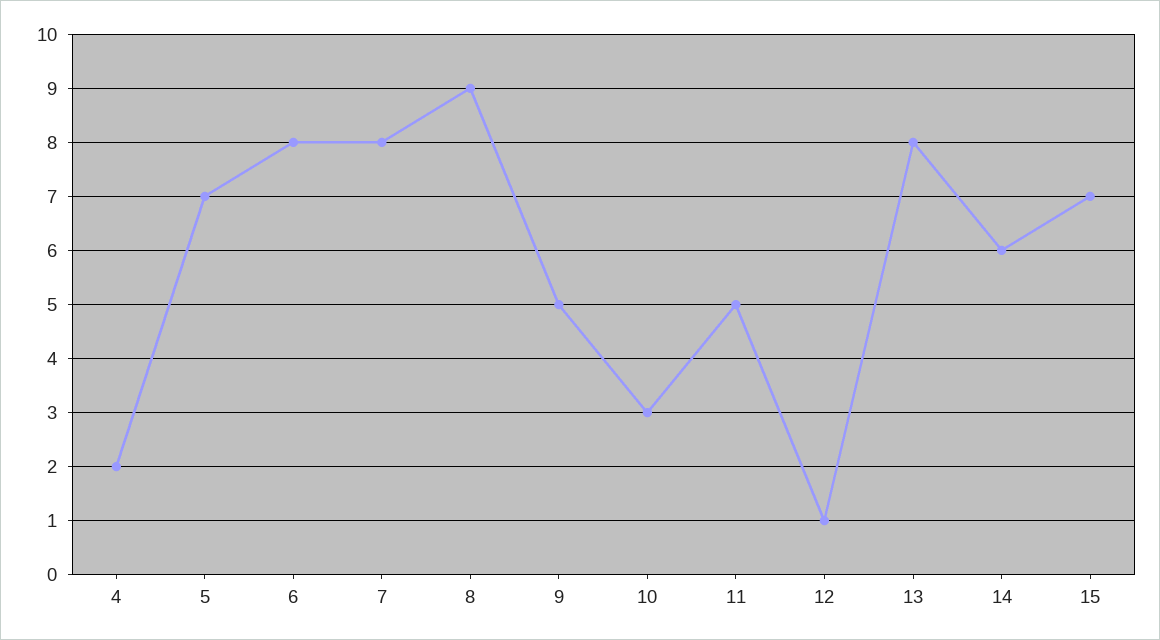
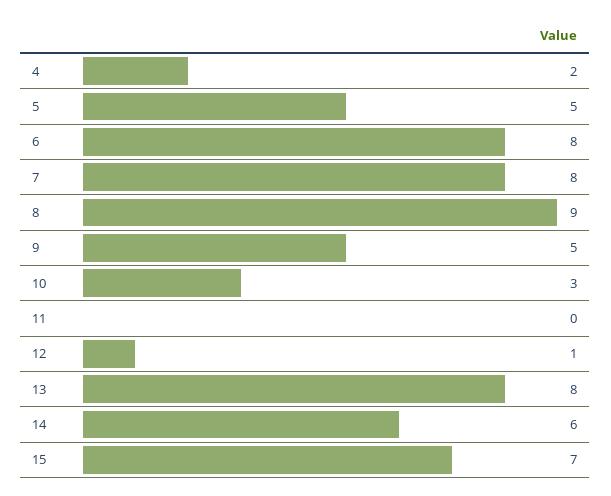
  {
    "4": 2,
-   "5": 7,
+   "5": 5,
    "6": 8,
    "7": 8,
    "8": 9,
    "9": 5,
    "10": 3,
-   "11": 5,
+   "11": 0,
    "12": 1,
    "13": 8,
    "14": 6,
    "15": 7
  }

